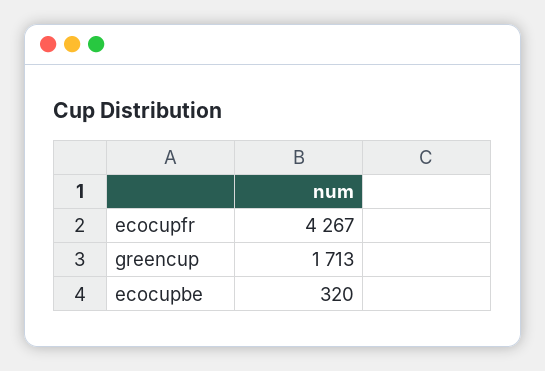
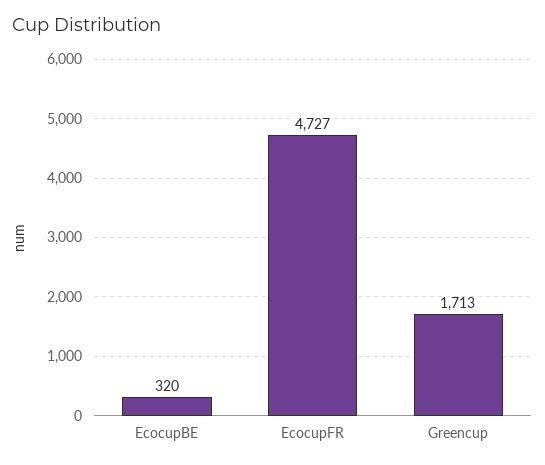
  {
-   "ecocupfr": 4267,
+   "ecocupfr": 4727,
    "greencup": 1713,
    "ecocupbe": 320
  }

